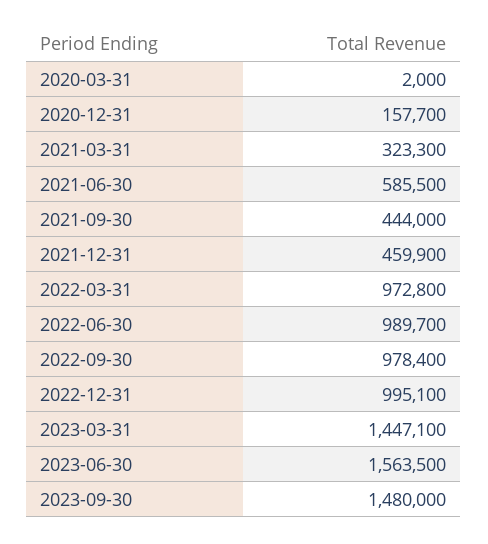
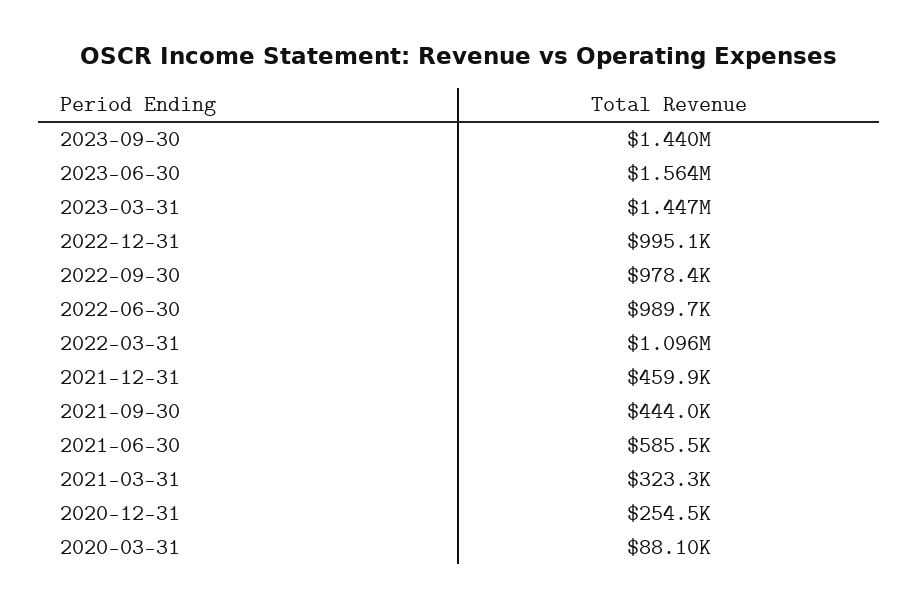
  {
-   "2020-03-31": 2000,
+   "2020-03-31": 88100,
-   "2020-12-31": 157700,
+   "2020-12-31": 254500,
    "2021-03-31": 323300,
    "2021-06-30": 585500,
    "2021-09-30": 444000,
    "2021-12-31": 459900,
-   "2022-03-31": 972800,
+   "2022-03-31": 1096000,
    "2022-06-30": 989700,
    "2022-09-30": 978400,
    "2022-12-31": 995100,
    "2023-03-31": 1447100,
    "2023-06-30": 1563500,
-   "2023-09-30": 1480000
+   "2023-09-30": 1440000
  }

